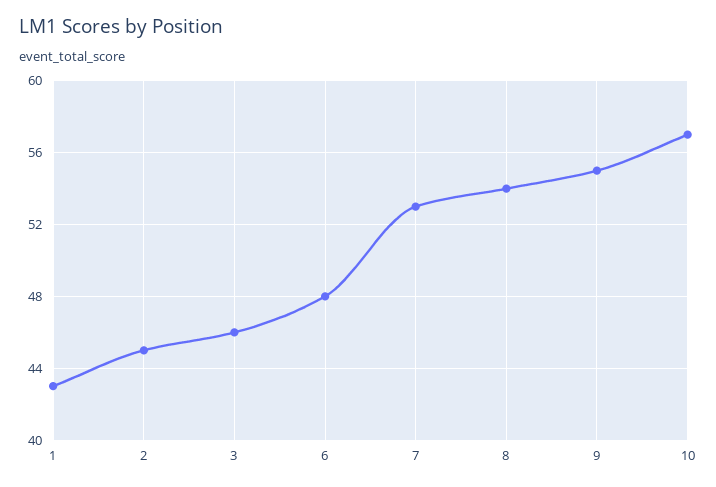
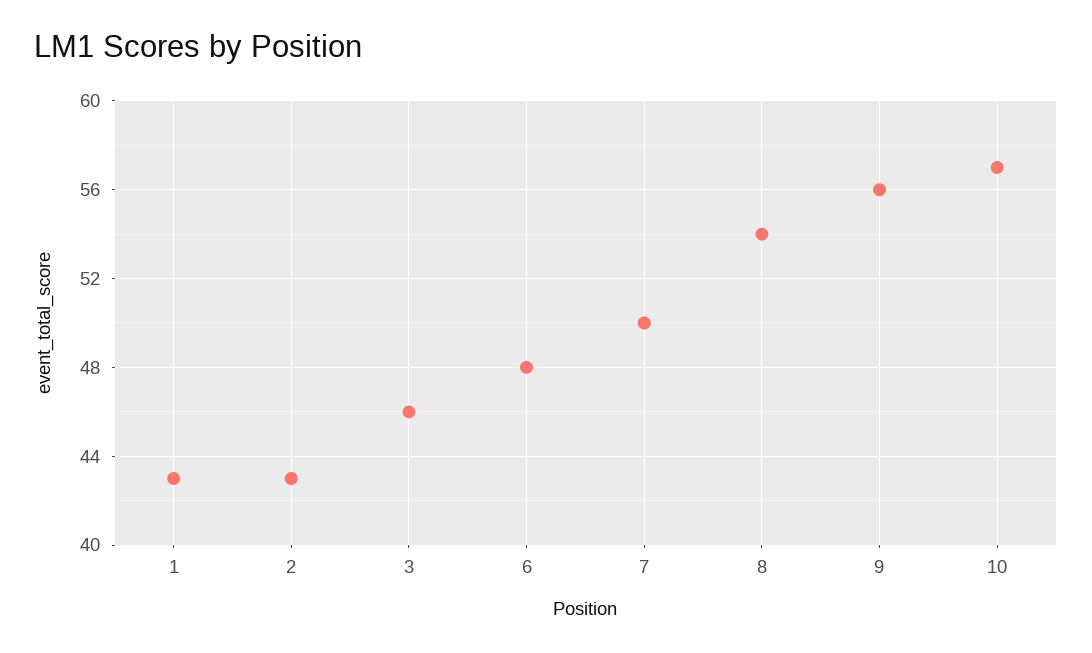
  {
    "1": 43,
-   "2": 45,
+   "2": 43,
    "3": 46,
    "6": 48,
-   "7": 53,
+   "7": 50,
    "8": 54,
-   "9": 55,
+   "9": 56,
    "10": 57
  }

